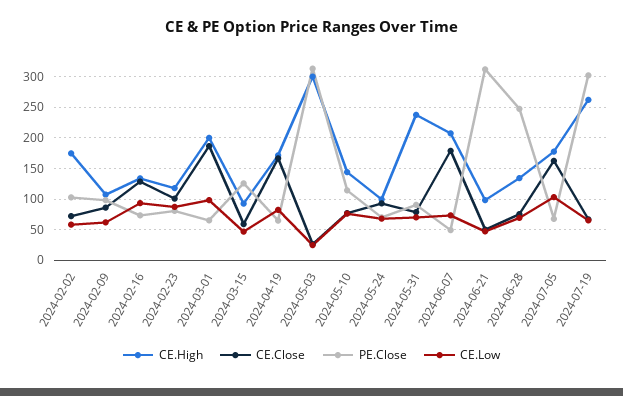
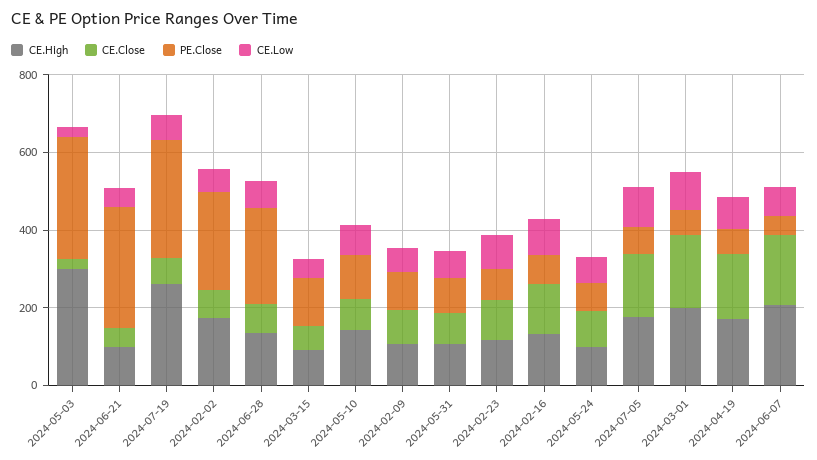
  {
    "CE.High": {
      "2024-02-02": 170,
      "2024-02-09": 110,
      "2024-02-16": 130,
      "2024-02-23": 120,
      "2024-03-01": 200,
      "2024-03-15": 90,
      "2024-04-19": 170,
      "2024-05-03": 300,
      "2024-05-10": 140,
      "2024-05-24": 100,
-     "2024-05-31": 240,
+     "2024-05-31": 100,
      "2024-06-07": 210,
      "2024-06-21": 100,
      "2024-06-28": 130,
      "2024-07-05": 180,
      "2024-07-19": 260
    },
    "CE.Close": {
      "2024-02-02": 70,
      "2024-02-09": 90,
      "2024-02-16": 130,
      "2024-02-23": 100,
      "2024-03-01": 190,
      "2024-03-15": 60,
      "2024-04-19": 170,
      "2024-05-03": 30,
      "2024-05-10": 80,
      "2024-05-24": 90,
      "2024-05-31": 80,
      "2024-06-07": 180,
      "2024-06-21": 50,
      "2024-06-28": 80,
      "2024-07-05": 160,
      "2024-07-19": 70
    },
    "PE.Close": {
-     "2024-02-02": 100,
+     "2024-02-02": 250,
      "2024-02-09": 100,
      "2024-02-16": 70,
      "2024-02-23": 80,
      "2024-03-01": 70,
      "2024-03-15": 130,
      "2024-04-19": 70,
      "2024-05-03": 310,
      "2024-05-10": 110,
      "2024-05-24": 70,
      "2024-05-31": 90,
      "2024-06-07": 50,
      "2024-06-21": 310,
      "2024-06-28": 250,
      "2024-07-05": 70,
      "2024-07-19": 300
    },
    "CE.Low": {
      "2024-02-02": 60,
      "2024-02-09": 60,
      "2024-02-16": 90,
      "2024-02-23": 90,
      "2024-03-01": 100,
      "2024-03-15": 50,
      "2024-04-19": 80,
      "2024-05-03": 30,
      "2024-05-10": 80,
      "2024-05-24": 70,
      "2024-05-31": 70,
      "2024-06-07": 70,
      "2024-06-21": 50,
      "2024-06-28": 70,
      "2024-07-05": 100,
      "2024-07-19": 70
    }
  }

